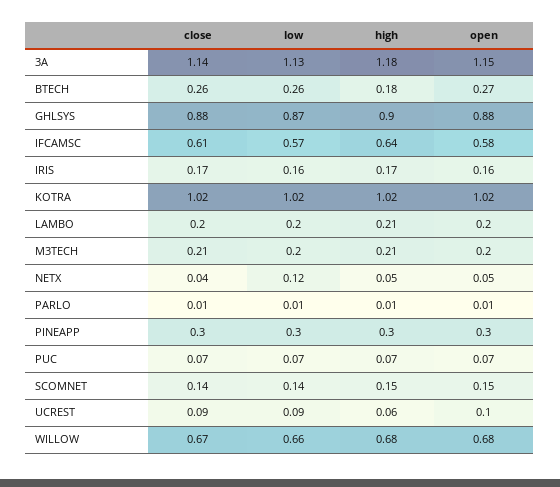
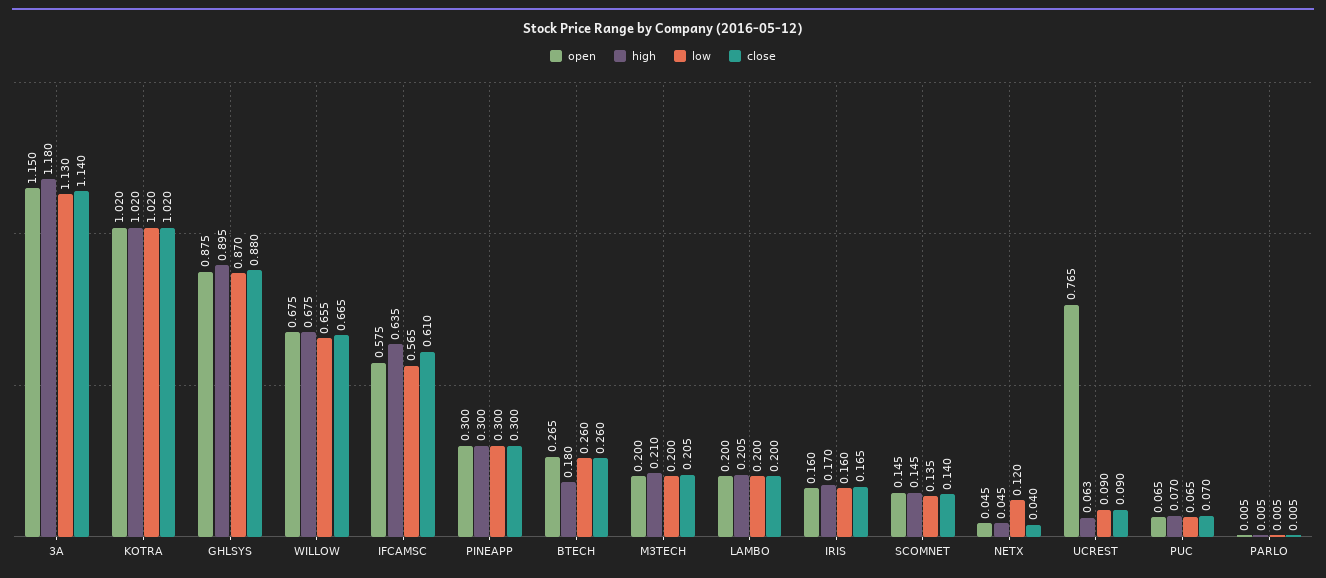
  {
    "close": {
      "3A": 1.14,
      "BTECH": 0.26,
      "GHLSYS": 0.88,
      "IFCAMSC": 0.61,
      "IRIS": 0.165,
      "KOTRA": 1.02,
      "LAMBO": 0.2,
      "M3TECH": 0.205,
      "NETX": 0.04,
      "PARLO": 0.005,
      "PINEAPP": 0.3,
      "PUC": 0.07,
      "SCOMNET": 0.14,
      "UCREST": 0.09,
      "WILLOW": 0.665
    },
    "low": {
      "3A": 1.13,
      "BTECH": 0.26,
      "GHLSYS": 0.87,
      "IFCAMSC": 0.565,
      "IRIS": 0.16,
      "KOTRA": 1.02,
      "LAMBO": 0.2,
      "M3TECH": 0.2,
      "NETX": 0.12,
      "PARLO": 0.005,
      "PINEAPP": 0.3,
      "PUC": 0.065,
      "SCOMNET": 0.135,
      "UCREST": 0.09,
      "WILLOW": 0.655
    },
    "high": {
      "3A": 1.18,
      "BTECH": 0.18,
      "GHLSYS": 0.895,
      "IFCAMSC": 0.635,
      "IRIS": 0.17,
      "KOTRA": 1.02,
      "LAMBO": 0.205,
      "M3TECH": 0.21,
      "NETX": 0.045,
      "PARLO": 0.005,
      "PINEAPP": 0.3,
      "PUC": 0.07,
      "SCOMNET": 0.145,
      "UCREST": 0.063,
      "WILLOW": 0.675
    },
    "open": {
      "3A": 1.15,
      "BTECH": 0.265,
      "GHLSYS": 0.875,
      "IFCAMSC": 0.575,
      "IRIS": 0.16,
      "KOTRA": 1.02,
      "LAMBO": 0.2,
      "M3TECH": 0.2,
      "NETX": 0.045,
      "PARLO": 0.005,
      "PINEAPP": 0.3,
      "PUC": 0.065,
      "SCOMNET": 0.145,
-     "UCREST": 0.1,
+     "UCREST": 0.765,
      "WILLOW": 0.675
    }
  }

